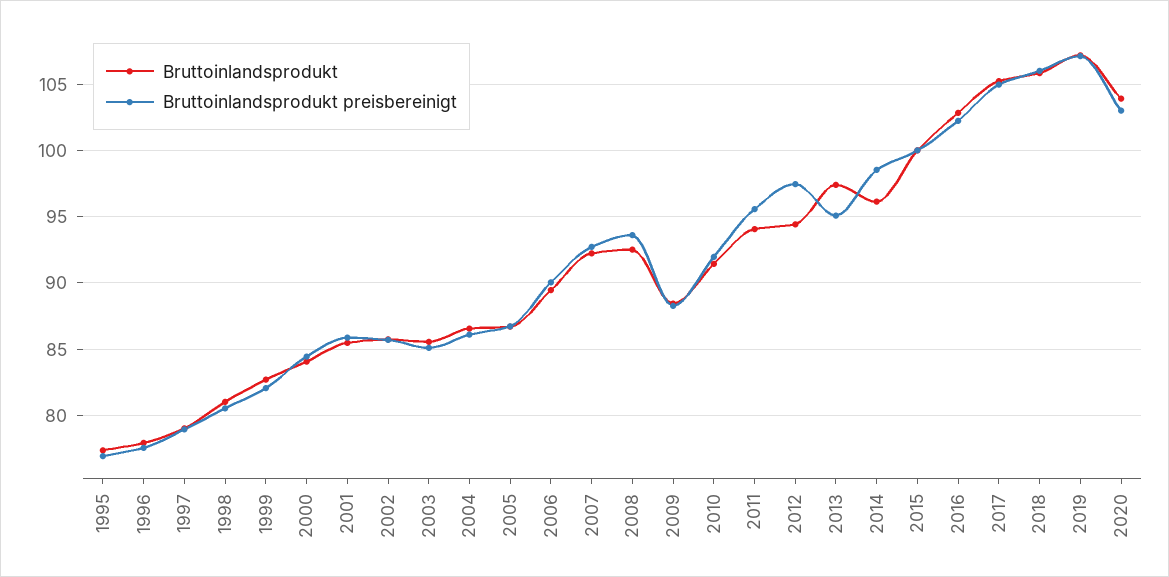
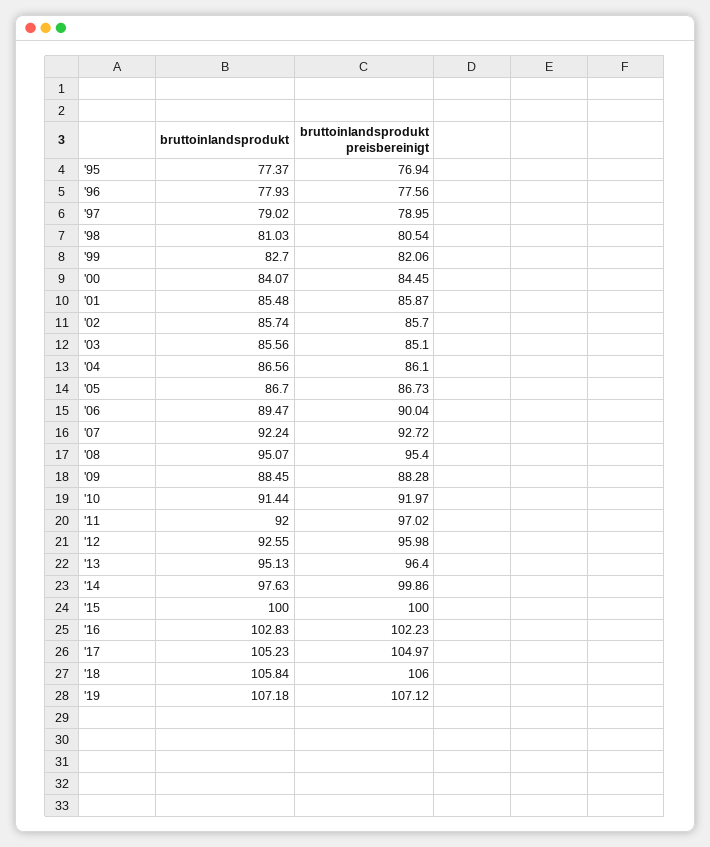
  {
    "Bruttoinlandsprodukt": {
      "1995": 77.37,
      "1996": 77.93,
      "1997": 79.02,
      "1998": 81.03,
      "1999": 82.7,
      "2000": 84.07,
      "2001": 85.48,
      "2002": 85.74,
      "2003": 85.56,
      "2004": 86.56,
      "2005": 86.7,
      "2006": 89.47,
      "2007": 92.24,
-     "2008": 92.5,
+     "2008": 95.07,
      "2009": 88.45,
      "2010": 91.44,
-     "2011": 94,
+     "2011": 92,
-     "2012": 94.5,
+     "2012": 92.55,
-     "2013": 97.5,
+     "2013": 95.13,
-     "2014": 96,
+     "2014": 97.63,
      "2015": 100,
      "2016": 102.83,
      "2017": 105.23,
      "2018": 105.84,
-     "2019": 107.18,
+     "2019": 107.18
-     "2020": 104
    },
    "Bruttoinlandsprodukt preisbereinigt": {
      "1995": 76.94,
      "1996": 77.56,
      "1997": 78.95,
      "1998": 80.54,
      "1999": 82.06,
      "2000": 84.45,
      "2001": 85.87,
      "2002": 85.7,
      "2003": 85.1,
      "2004": 86.1,
      "2005": 86.73,
      "2006": 90.04,
      "2007": 92.72,
-     "2008": 93.5,
+     "2008": 95.4,
      "2009": 88.28,
      "2010": 91.97,
-     "2011": 95.5,
+     "2011": 97.02,
-     "2012": 97.5,
+     "2012": 95.98,
-     "2013": 95,
+     "2013": 96.4,
-     "2014": 98.5,
+     "2014": 99.86,
      "2015": 100,
      "2016": 102.23,
      "2017": 104.97,
      "2018": 106,
-     "2019": 107.12,
+     "2019": 107.12
-     "2020": 103
    }
  }

